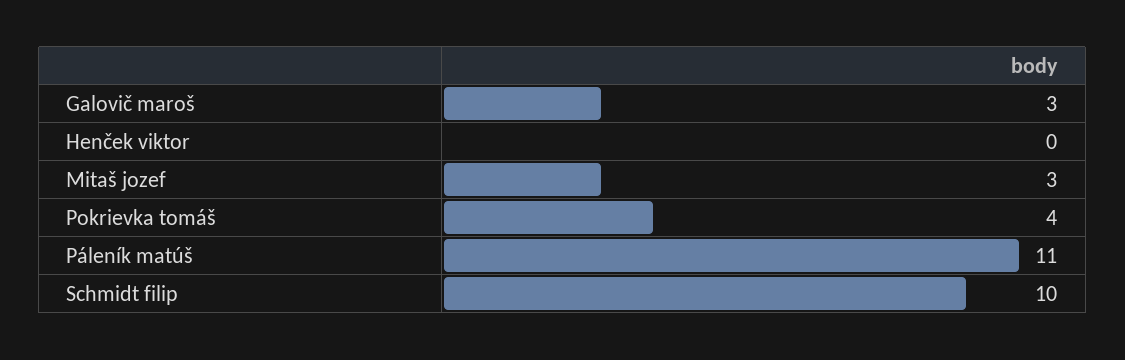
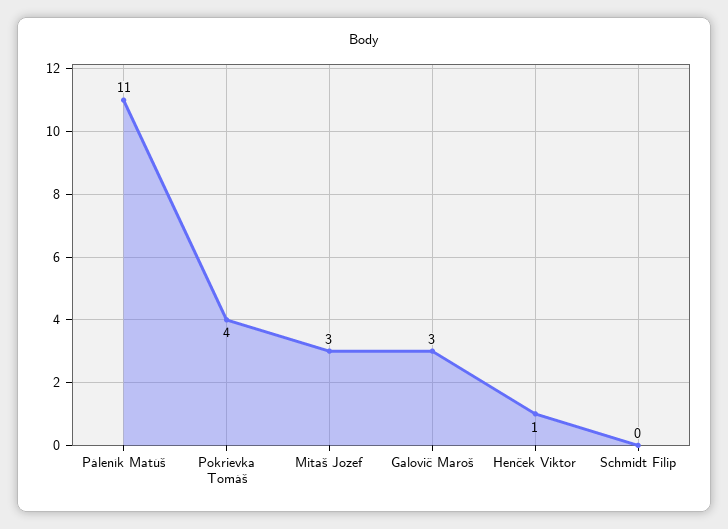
  {
    "Galovič maroš": 3,
-   "Henček viktor": 0,
+   "Henček viktor": 1,
    "Mitaš jozef": 3,
    "Pokrievka tomáš": 4,
    "Páleník matúš": 11,
-   "Schmidt filip": 10
+   "Schmidt filip": 0
  }

